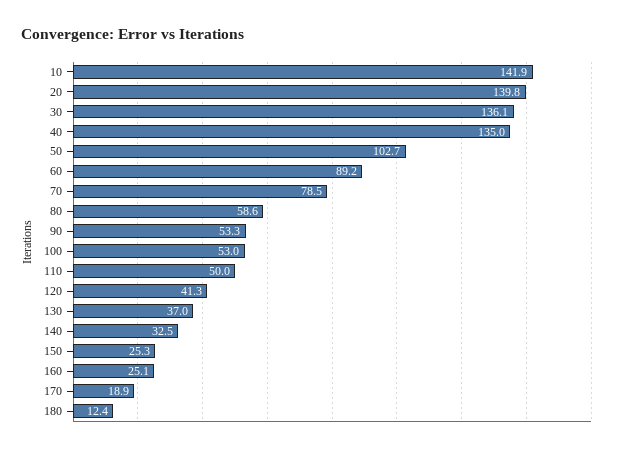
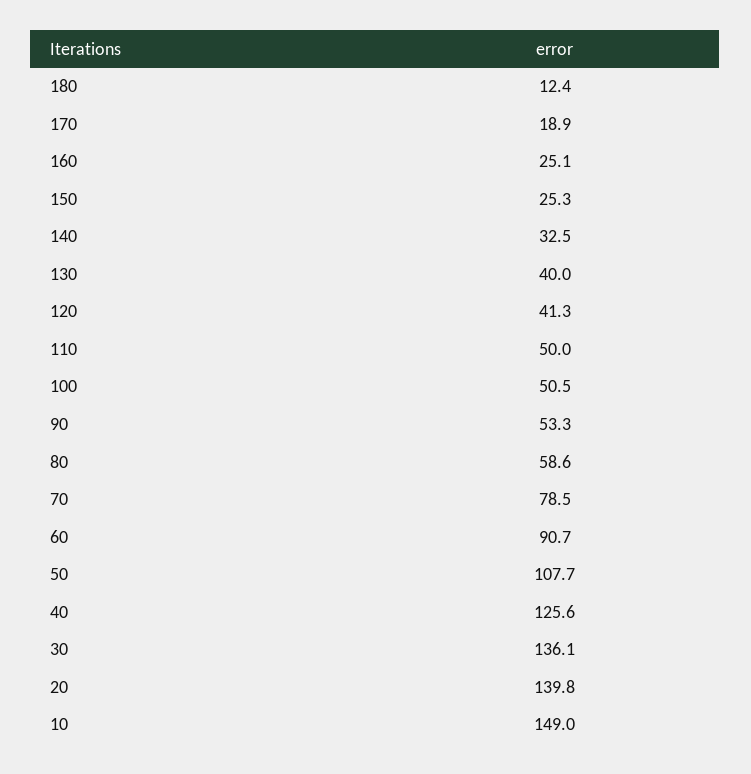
  {
-   "10": 141.9,
+   "10": 149,
    "20": 139.8,
    "30": 136.1,
-   "40": 135,
+   "40": 125.6,
-   "50": 102.7,
+   "50": 107.7,
-   "60": 89.2,
+   "60": 90.7,
    "70": 78.5,
    "80": 58.6,
    "90": 53.3,
-   "100": 53,
+   "100": 50.5,
    "110": 50,
    "120": 41.3,
-   "130": 37,
+   "130": 40,
    "140": 32.5,
    "150": 25.3,
    "160": 25.1,
    "170": 18.9,
    "180": 12.4
  }

